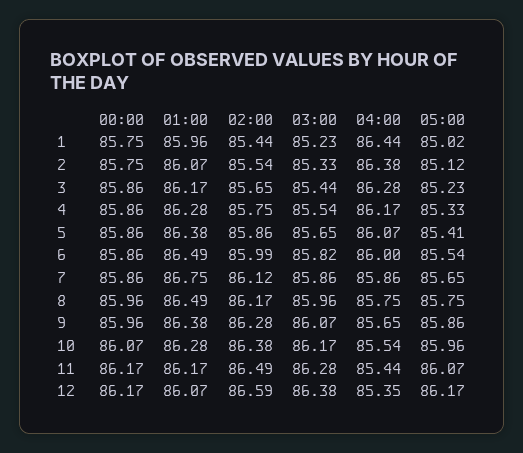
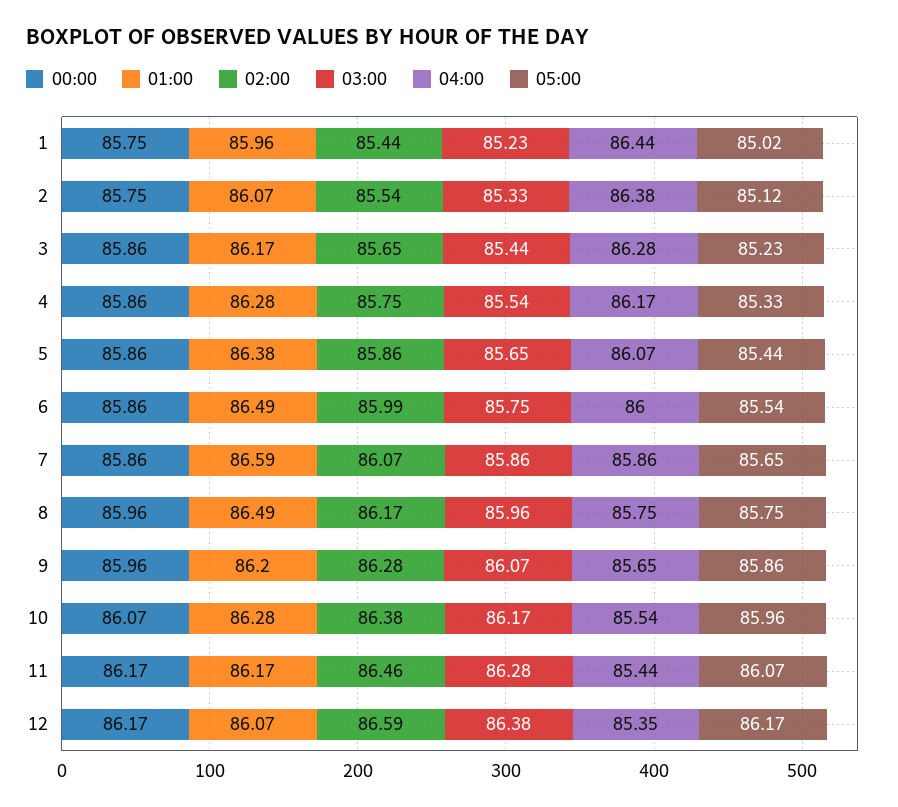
  {
    "00:00": {
      "1": 85.75,
      "2": 85.75,
      "3": 85.86,
      "4": 85.86,
      "5": 85.86,
      "6": 85.86,
      "7": 85.86,
      "8": 85.96,
      "9": 85.96,
      "10": 86.07,
      "11": 86.17,
      "12": 86.17
    },
    "01:00": {
      "1": 85.96,
      "2": 86.07,
      "3": 86.17,
      "4": 86.28,
      "5": 86.38,
      "6": 86.49,
-     "7": 86.75,
+     "7": 86.59,
      "8": 86.49,
-     "9": 86.38,
+     "9": 86.2,
      "10": 86.28,
      "11": 86.17,
      "12": 86.07
    },
    "02:00": {
      "1": 85.44,
      "2": 85.54,
      "3": 85.65,
      "4": 85.75,
      "5": 85.86,
      "6": 85.99,
-     "7": 86.12,
+     "7": 86.07,
      "8": 86.17,
      "9": 86.28,
      "10": 86.38,
-     "11": 86.49,
+     "11": 86.46,
      "12": 86.59
    },
    "03:00": {
      "1": 85.23,
      "2": 85.33,
      "3": 85.44,
      "4": 85.54,
      "5": 85.65,
-     "6": 85.82,
+     "6": 85.75,
      "7": 85.86,
      "8": 85.96,
      "9": 86.07,
      "10": 86.17,
      "11": 86.28,
      "12": 86.38
    },
    "04:00": {
      "1": 86.44,
      "2": 86.38,
      "3": 86.28,
      "4": 86.17,
      "5": 86.07,
      "6": 86,
      "7": 85.86,
      "8": 85.75,
      "9": 85.65,
      "10": 85.54,
      "11": 85.44,
      "12": 85.35
    },
    "05:00": {
      "1": 85.02,
      "2": 85.12,
      "3": 85.23,
      "4": 85.33,
-     "5": 85.41,
+     "5": 85.44,
      "6": 85.54,
      "7": 85.65,
      "8": 85.75,
      "9": 85.86,
      "10": 85.96,
      "11": 86.07,
      "12": 86.17
    }
  }

